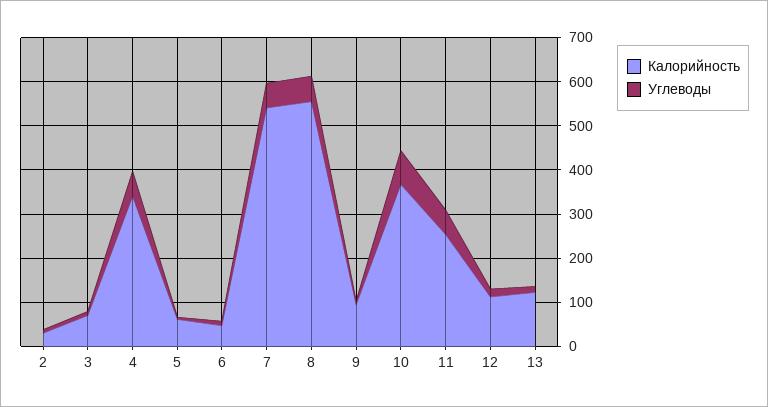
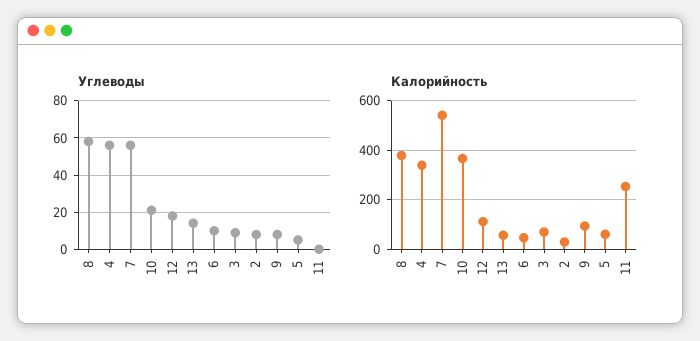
  {
    "Калорийность": {
      "2": 40,
      "3": 80,
      "4": 340,
      "5": 60,
      "6": 40,
      "7": 540,
-     "8": 560,
+     "8": 375,
      "9": 100,
      "10": 360,
      "11": 260,
      "12": 120,
-     "13": 120
+     "13": 50
    },
    "Углеводы": {
      "2": 10,
      "3": 10,
      "4": 55,
      "5": 5,
      "6": 10,
      "7": 55,
      "8": 60,
      "9": 10,
-     "10": 80,
+     "10": 20,
-     "11": 60,
+     "11": 0,
      "12": 20,
      "13": 15
    }
  }

